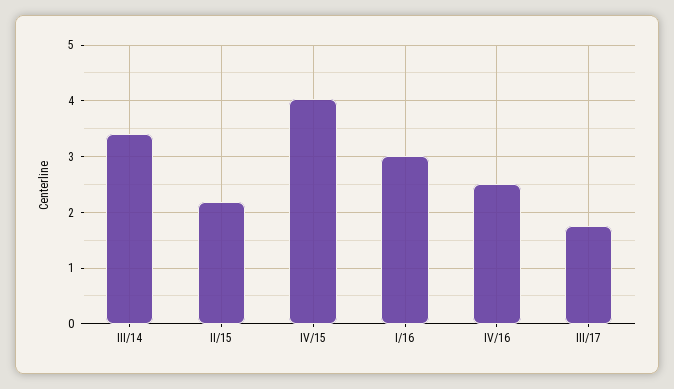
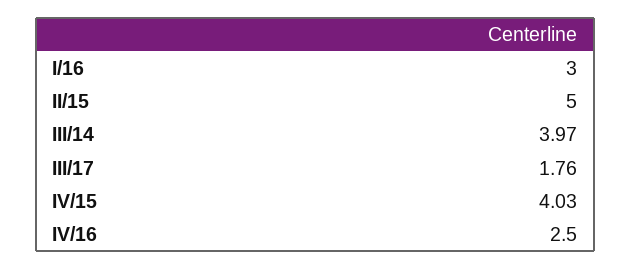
  {
-   "III/14": 3.4,
+   "III/14": 3.97,
-   "II/15": 2.2,
+   "II/15": 5,
    "IV/15": 4.03,
    "I/16": 3,
    "IV/16": 2.5,
    "III/17": 1.76
  }

